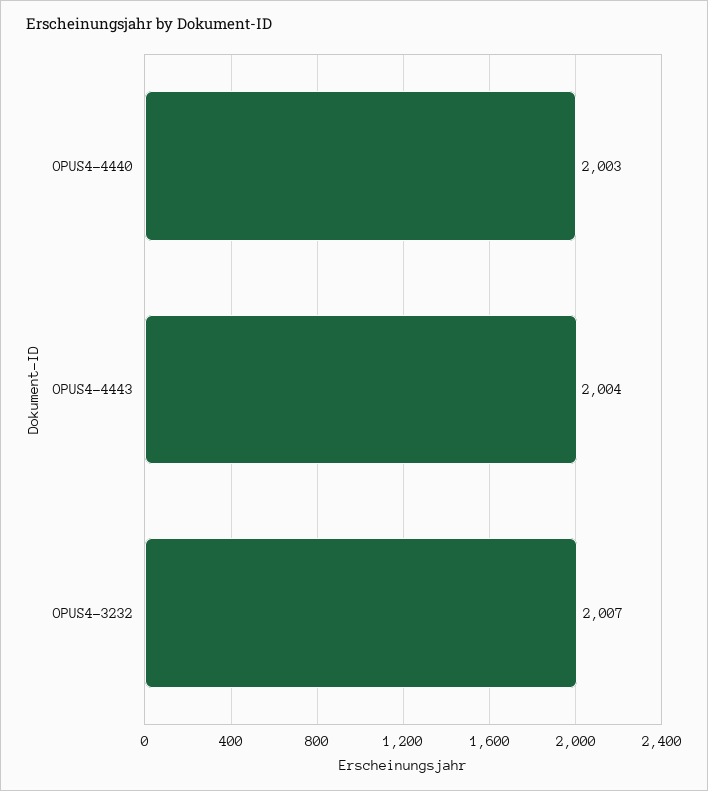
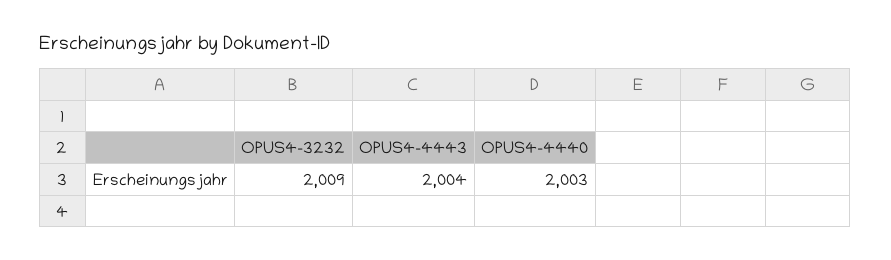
  {
    "OPUS4-4440": 2003,
    "OPUS4-4443": 2004,
-   "OPUS4-3232": 2007
+   "OPUS4-3232": 2009
  }

